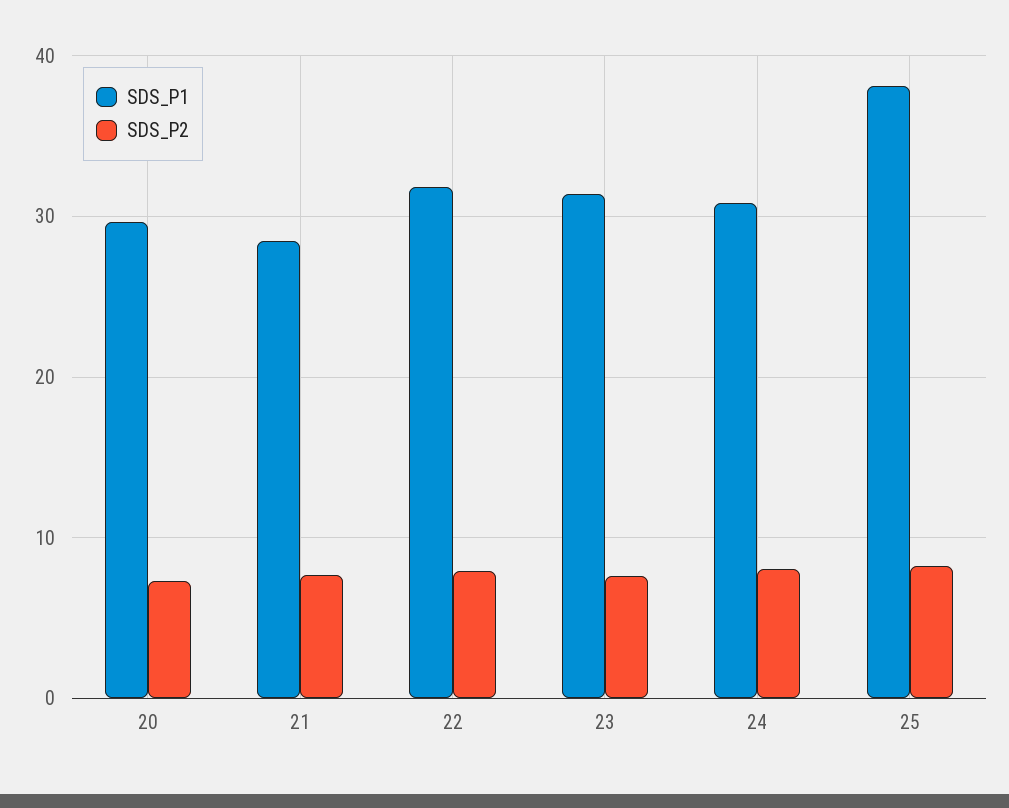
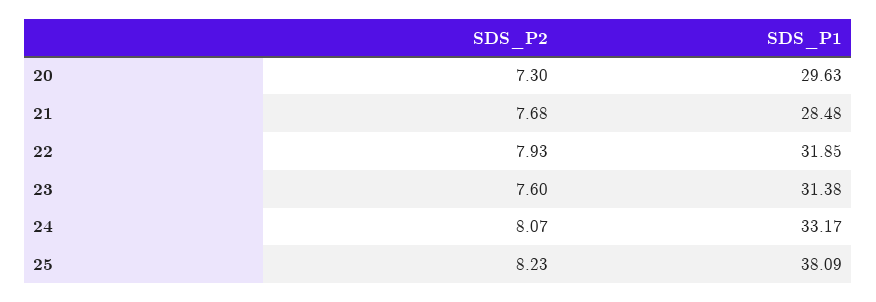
  {
    "SDS_P1": {
      "20": 29.63,
      "21": 28.48,
      "22": 31.85,
      "23": 31.38,
-     "24": 31,
+     "24": 33.17,
      "25": 38.09
    },
    "SDS_P2": {
      "20": 7.3,
      "21": 7.68,
      "22": 7.93,
      "23": 7.6,
      "24": 8.07,
      "25": 8.23
    }
  }

